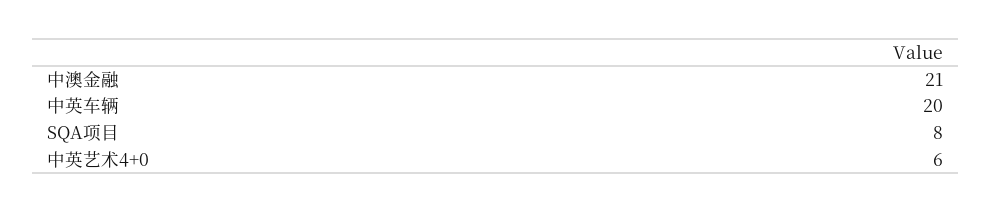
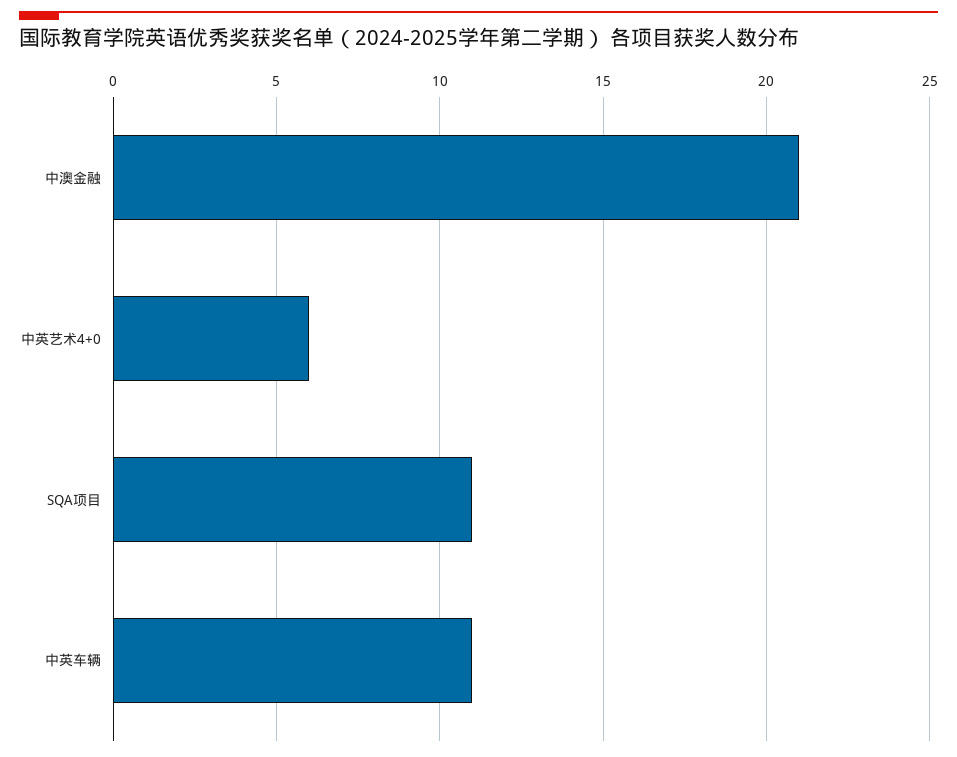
  {
    "中澳金融": 21,
-   "中英车辆": 20,
+   "中英车辆": 11,
-   "SQA项目": 8,
+   "SQA项目": 11,
    "中英艺术4+0": 6
  }

